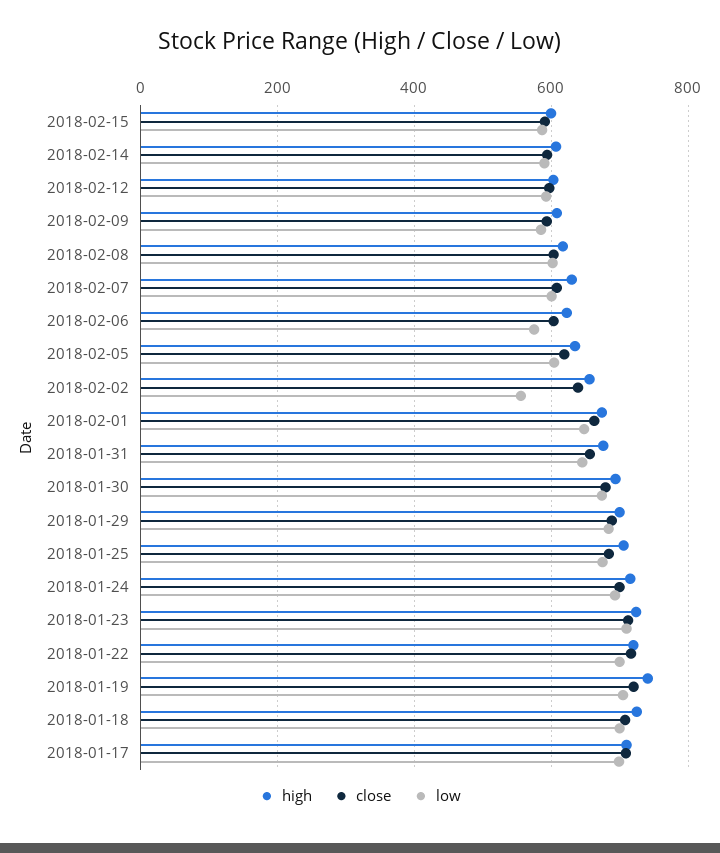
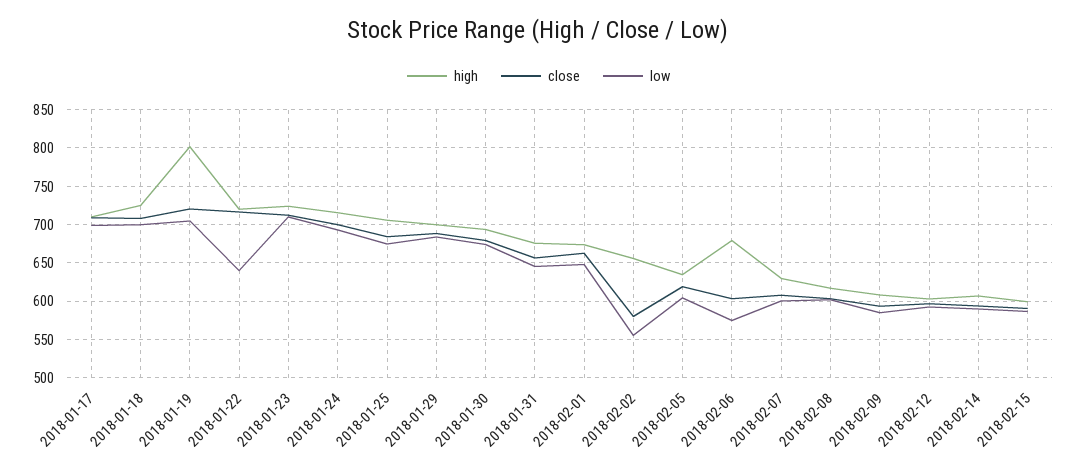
  {
    "high": {
      "2018-02-15": 600,
      "2018-02-14": 610,
      "2018-02-12": 600,
      "2018-02-09": 610,
      "2018-02-08": 620,
      "2018-02-07": 630,
-     "2018-02-06": 620,
+     "2018-02-06": 680,
      "2018-02-05": 630,
      "2018-02-02": 660,
      "2018-02-01": 670,
      "2018-01-31": 680,
      "2018-01-30": 690,
      "2018-01-29": 700,
      "2018-01-25": 710,
      "2018-01-24": 720,
      "2018-01-23": 720,
      "2018-01-22": 720,
-     "2018-01-19": 740,
+     "2018-01-19": 800,
      "2018-01-18": 730,
      "2018-01-17": 710
    },
    "close": {
      "2018-02-15": 590,
      "2018-02-14": 590,
      "2018-02-12": 600,
      "2018-02-09": 590,
      "2018-02-08": 600,
      "2018-02-07": 610,
      "2018-02-06": 600,
      "2018-02-05": 620,
-     "2018-02-02": 640,
+     "2018-02-02": 580,
      "2018-02-01": 660,
      "2018-01-31": 660,
      "2018-01-30": 680,
      "2018-01-29": 690,
      "2018-01-25": 680,
      "2018-01-24": 700,
      "2018-01-23": 710,
      "2018-01-22": 720,
      "2018-01-19": 720,
      "2018-01-18": 710,
      "2018-01-17": 710
    },
    "low": {
      "2018-02-15": 590,
      "2018-02-14": 590,
      "2018-02-12": 590,
      "2018-02-09": 590,
      "2018-02-08": 600,
      "2018-02-07": 600,
      "2018-02-06": 580,
      "2018-02-05": 600,
      "2018-02-02": 560,
      "2018-02-01": 650,
      "2018-01-31": 650,
      "2018-01-30": 670,
      "2018-01-29": 680,
      "2018-01-25": 670,
      "2018-01-24": 690,
      "2018-01-23": 710,
-     "2018-01-22": 700,
+     "2018-01-22": 640,
      "2018-01-19": 710,
      "2018-01-18": 700,
      "2018-01-17": 700
    }
  }

